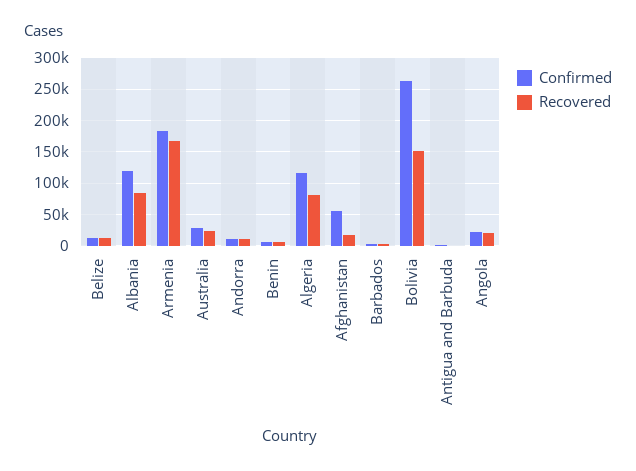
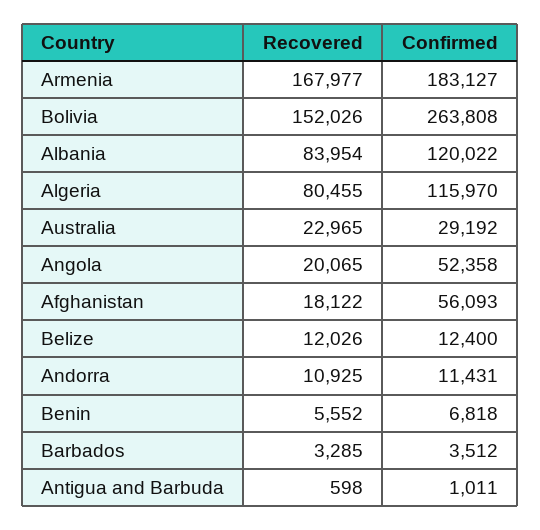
  {
    "Confirmed": {
      "Belize": 12400,
      "Albania": 120022,
      "Armenia": 183127,
      "Australia": 29192,
      "Andorra": 11431,
      "Benin": 6818,
      "Algeria": 115970,
      "Afghanistan": 56093,
      "Barbados": 3512,
      "Bolivia": 263808,
      "Antigua and Barbuda": 1011,
-     "Angola": 20000
+     "Angola": 52358
    },
    "Recovered": {
      "Belize": 12026,
      "Albania": 83954,
      "Armenia": 167977,
      "Australia": 22965,
      "Andorra": 10925,
      "Benin": 5552,
      "Algeria": 80455,
      "Afghanistan": 18122,
      "Barbados": 3285,
      "Bolivia": 152026,
      "Antigua and Barbuda": 598,
      "Angola": 20065
    }
  }

